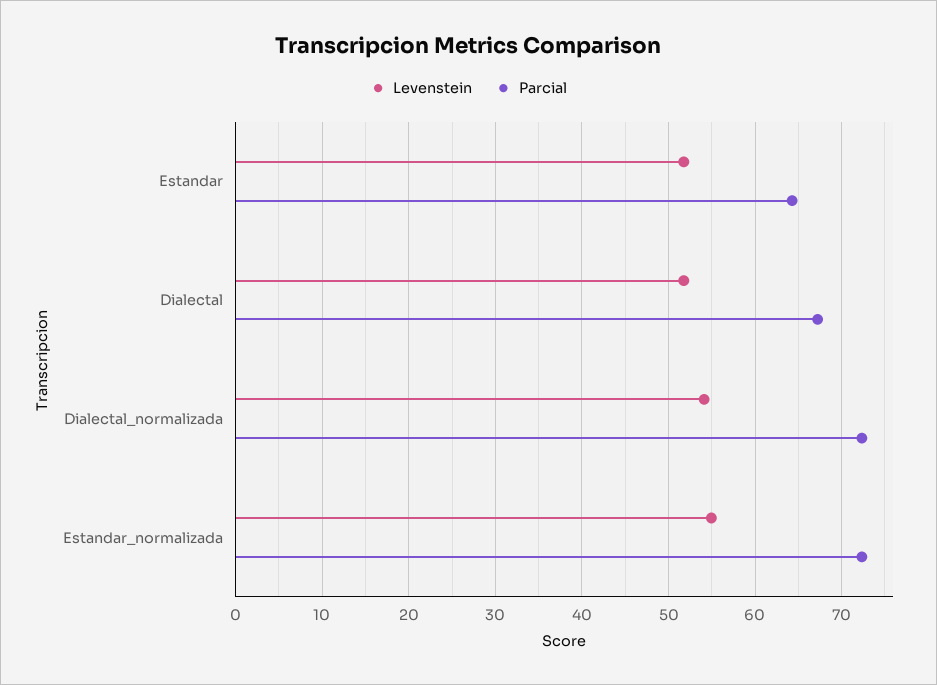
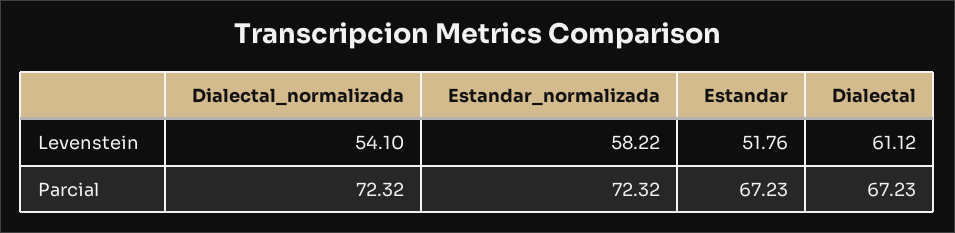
  {
    "Levenstein": {
      "Estandar": 51.76,
-     "Dialectal": 52,
+     "Dialectal": 61.12,
      "Dialectal_normalizada": 54.1,
-     "Estandar_normalizada": 55
+     "Estandar_normalizada": 58.22
    },
    "Parcial": {
-     "Estandar": 64,
+     "Estandar": 67.23,
      "Dialectal": 67.23,
      "Dialectal_normalizada": 72.32,
      "Estandar_normalizada": 72.32
    }
  }

